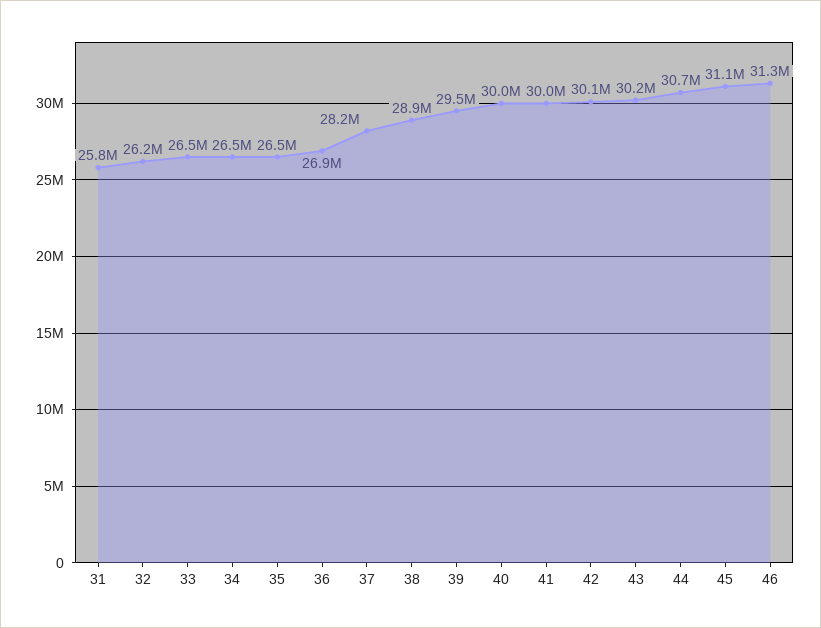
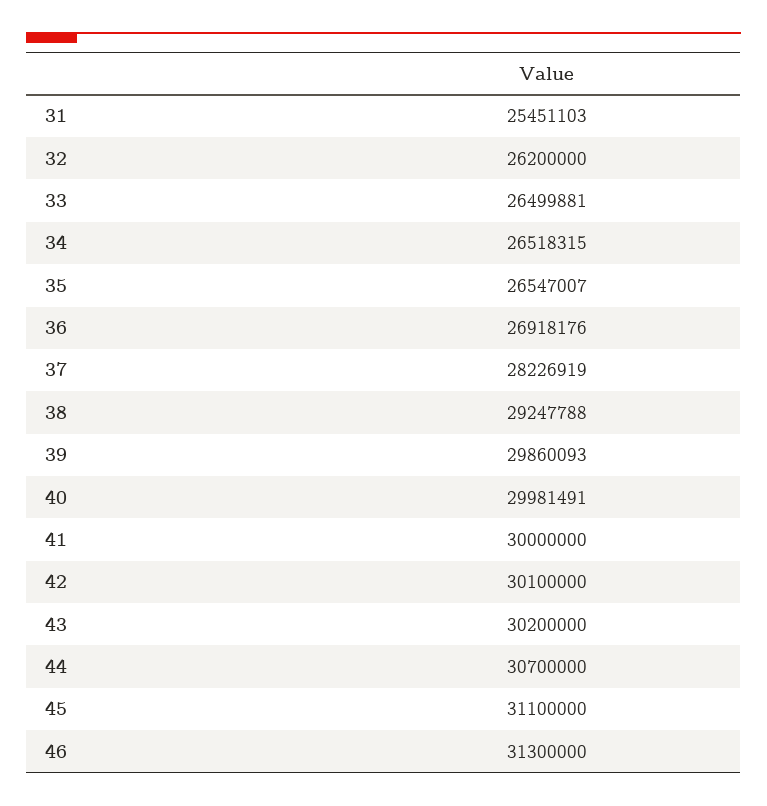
  {
-   "31": 25800000,
+   "31": 25451103,
    "32": 26200000,
    "33": 26499881,
    "34": 26518315,
    "35": 26547007,
    "36": 26918176,
    "37": 28226919,
-   "38": 28900000,
+   "38": 29247788,
-   "39": 29500000,
+   "39": 29860093,
    "40": 29981491,
    "41": 30000000,
    "42": 30100000,
    "43": 30200000,
    "44": 30700000,
    "45": 31100000,
    "46": 31300000
  }

